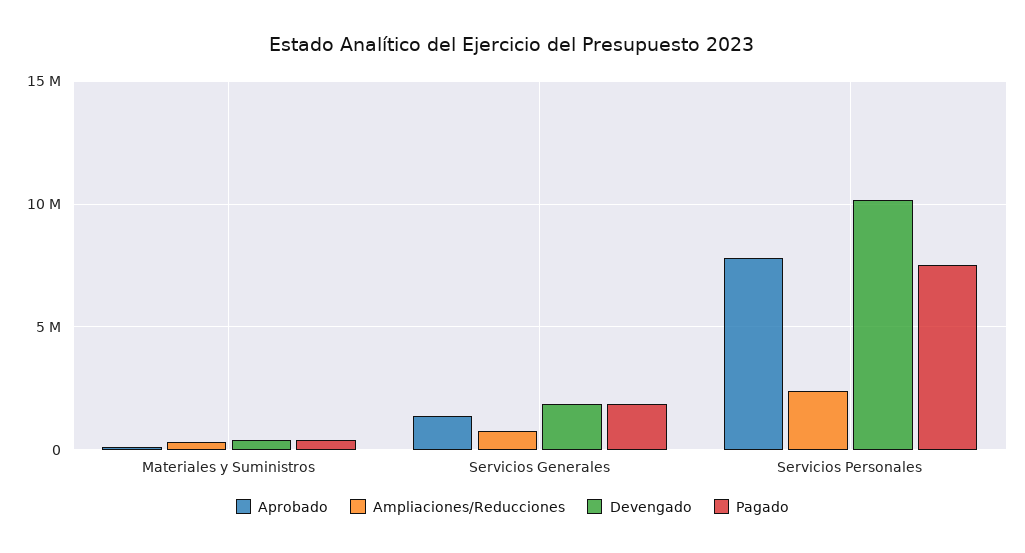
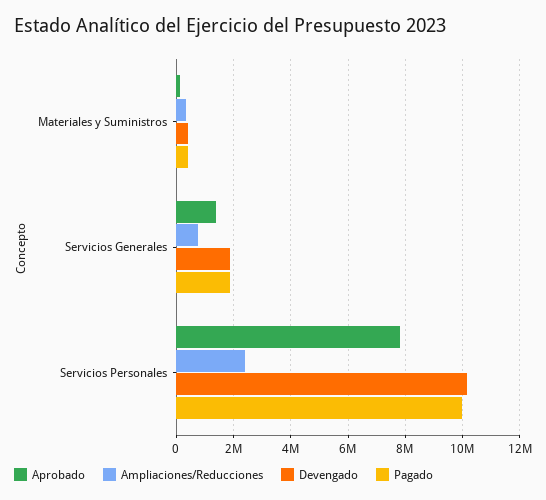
  {
    "Aprobado": {
      "Materiales y Suministros": 0,
      "Servicios Generales": 1250000,
      "Servicios Personales": 7750000
    },
    "Ampliaciones/Reducciones": {
      "Materiales y Suministros": 250000,
      "Servicios Generales": 750000,
      "Servicios Personales": 2500000
    },
    "Devengado": {
      "Materiales y Suministros": 500000,
      "Servicios Generales": 1750000,
      "Servicios Personales": 10250000
    },
    "Pagado": {
      "Materiales y Suministros": 500000,
      "Servicios Generales": 1750000,
-     "Servicios Personales": 7500000
+     "Servicios Personales": 10000000
    }
  }

